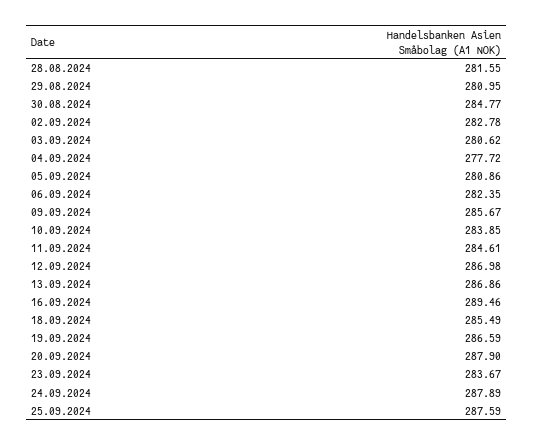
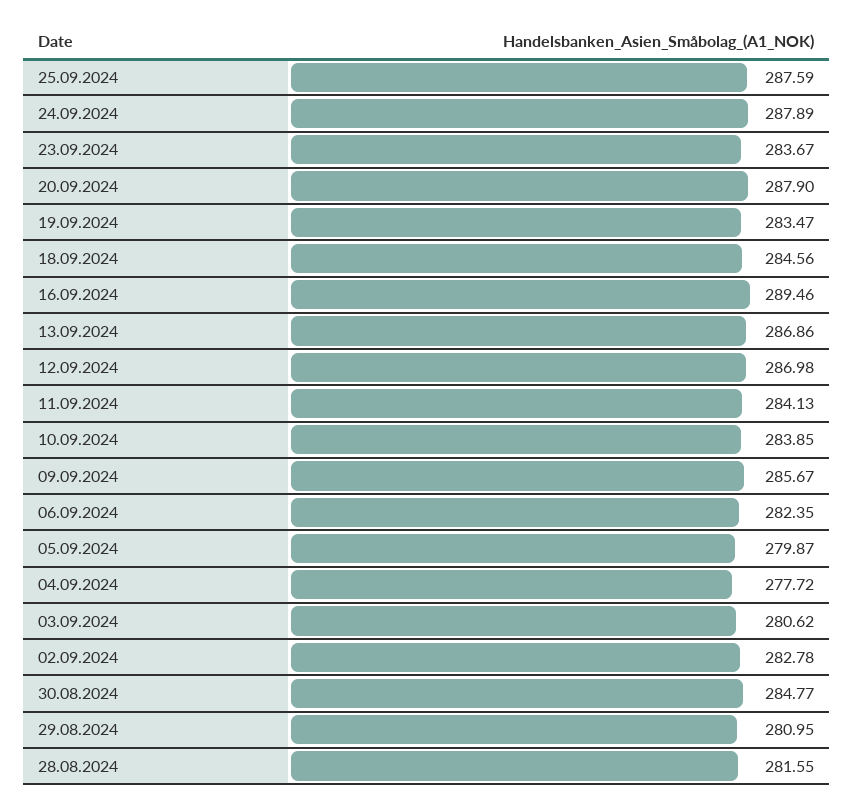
  {
    "28.08.2024": 281.55,
    "29.08.2024": 280.95,
    "30.08.2024": 284.77,
    "02.09.2024": 282.78,
    "03.09.2024": 280.62,
    "04.09.2024": 277.72,
-   "05.09.2024": 280.86,
+   "05.09.2024": 279.87,
    "06.09.2024": 282.35,
    "09.09.2024": 285.67,
    "10.09.2024": 283.85,
-   "11.09.2024": 284.61,
+   "11.09.2024": 284.13,
    "12.09.2024": 286.98,
    "13.09.2024": 286.86,
    "16.09.2024": 289.46,
-   "18.09.2024": 285.49,
+   "18.09.2024": 284.56,
-   "19.09.2024": 286.59,
+   "19.09.2024": 283.47,
    "20.09.2024": 287.9,
    "23.09.2024": 283.67,
    "24.09.2024": 287.89,
    "25.09.2024": 287.59
  }

